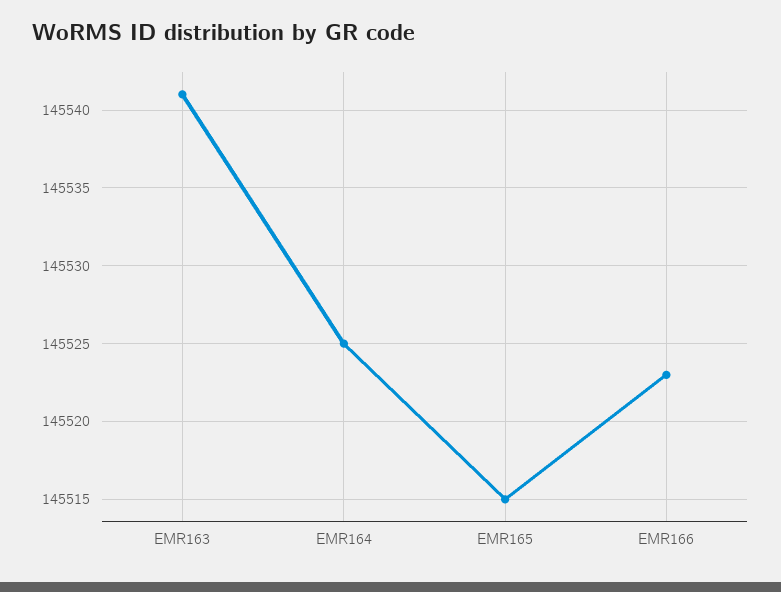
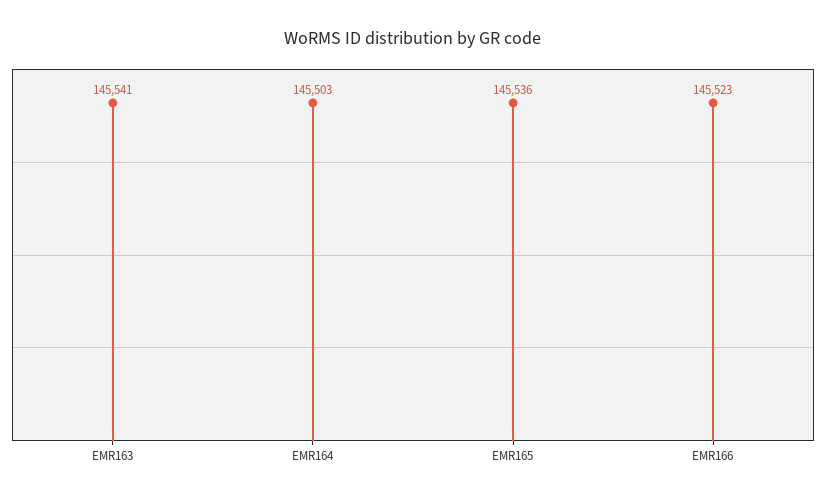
  {
    "EMR163": 145541,
-   "EMR164": 145525,
+   "EMR164": 145503,
-   "EMR165": 145515,
+   "EMR165": 145536,
    "EMR166": 145523
  }

